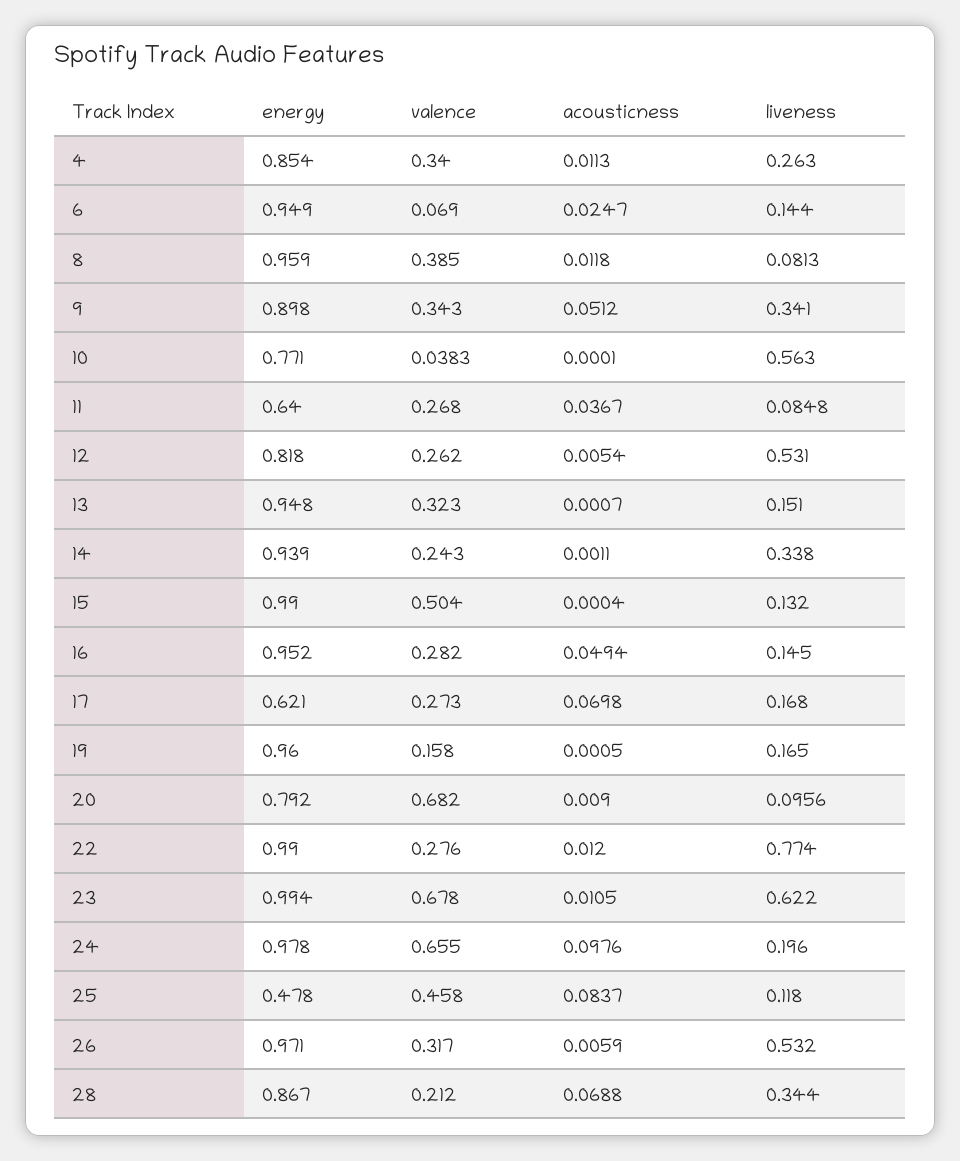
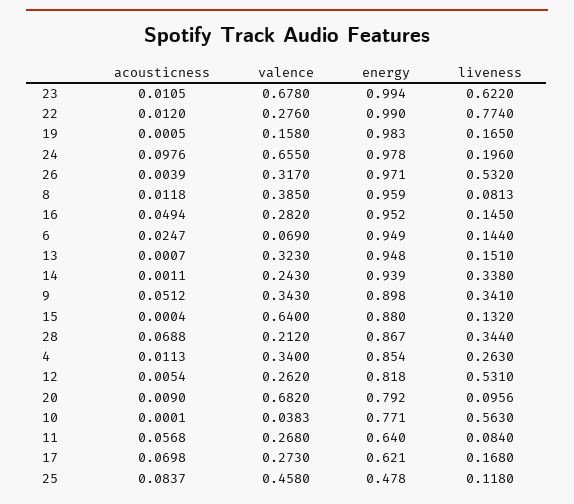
  {
    "energy": {
      "4": 0.854,
      "6": 0.949,
      "8": 0.959,
      "9": 0.898,
      "10": 0.771,
      "11": 0.64,
      "12": 0.818,
      "13": 0.948,
      "14": 0.939,
-     "15": 0.99,
+     "15": 0.88,
      "16": 0.952,
      "17": 0.621,
-     "19": 0.96,
+     "19": 0.983,
      "20": 0.792,
      "22": 0.99,
      "23": 0.994,
      "24": 0.978,
      "25": 0.478,
      "26": 0.971,
      "28": 0.867
    },
    "valence": {
      "4": 0.34,
      "6": 0.069,
      "8": 0.385,
      "9": 0.343,
      "10": 0.0383,
      "11": 0.268,
      "12": 0.262,
      "13": 0.323,
      "14": 0.243,
-     "15": 0.504,
+     "15": 0.64,
      "16": 0.282,
      "17": 0.273,
      "19": 0.158,
      "20": 0.682,
      "22": 0.276,
      "23": 0.678,
      "24": 0.655,
      "25": 0.458,
      "26": 0.317,
      "28": 0.212
    },
    "acousticness": {
      "4": 0.0113,
      "6": 0.0247,
      "8": 0.0118,
      "9": 0.0512,
      "10": 0.0001,
-     "11": 0.0367,
+     "11": 0.0568,
      "12": 0.0054,
      "13": 0.0007,
      "14": 0.0011,
      "15": 0.0004,
      "16": 0.0494,
      "17": 0.0698,
      "19": 0.0005,
      "20": 0.009,
      "22": 0.012,
      "23": 0.0105,
      "24": 0.0976,
      "25": 0.0837,
-     "26": 0.0059,
+     "26": 0.0039,
      "28": 0.0688
    },
    "liveness": {
      "4": 0.263,
      "6": 0.144,
      "8": 0.0813,
      "9": 0.341,
      "10": 0.563,
-     "11": 0.0848,
+     "11": 0.084,
      "12": 0.531,
      "13": 0.151,
      "14": 0.338,
      "15": 0.132,
      "16": 0.145,
      "17": 0.168,
      "19": 0.165,
      "20": 0.0956,
      "22": 0.774,
      "23": 0.622,
      "24": 0.196,
      "25": 0.118,
      "26": 0.532,
      "28": 0.344
    }
  }

